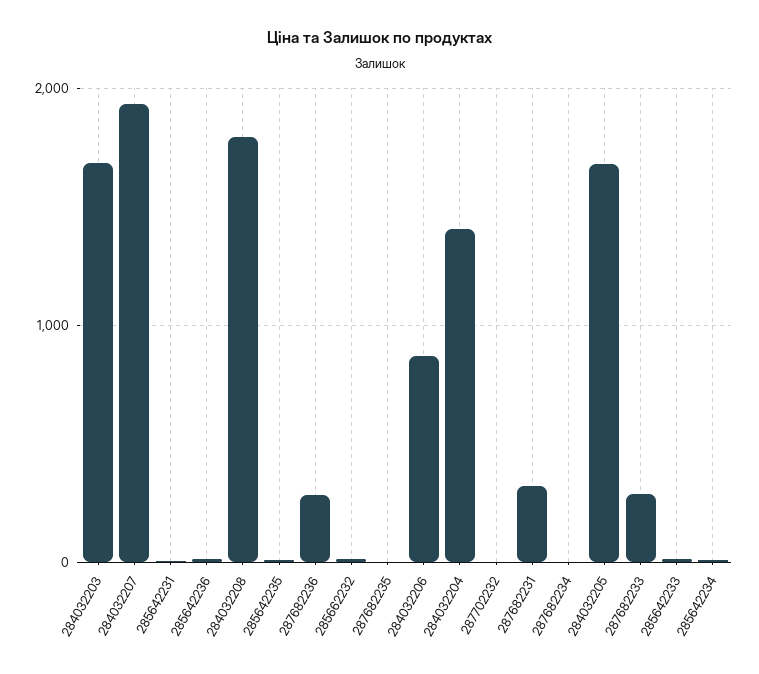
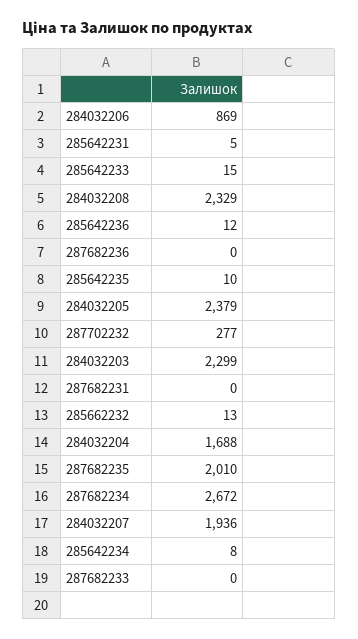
  {
-   "284032203": 1700,
+   "284032203": 2299,
    "284032207": 1936,
    "285642231": 5,
    "285642236": 12,
-   "284032208": 1800,
+   "284032208": 2329,
    "285642235": 10,
-   "287682236": 300,
+   "287682236": 0,
    "285662232": 13,
-   "287682235": 0,
+   "287682235": 2010,
    "284032206": 869,
-   "284032204": 1400,
+   "284032204": 1688,
-   "287702232": 0,
+   "287702232": 277,
-   "287682231": 300,
+   "287682231": 0,
-   "287682234": 0,
+   "287682234": 2672,
-   "284032205": 1700,
+   "284032205": 2379,
-   "287682233": 300,
+   "287682233": 0,
    "285642233": 15,
    "285642234": 8
  }

